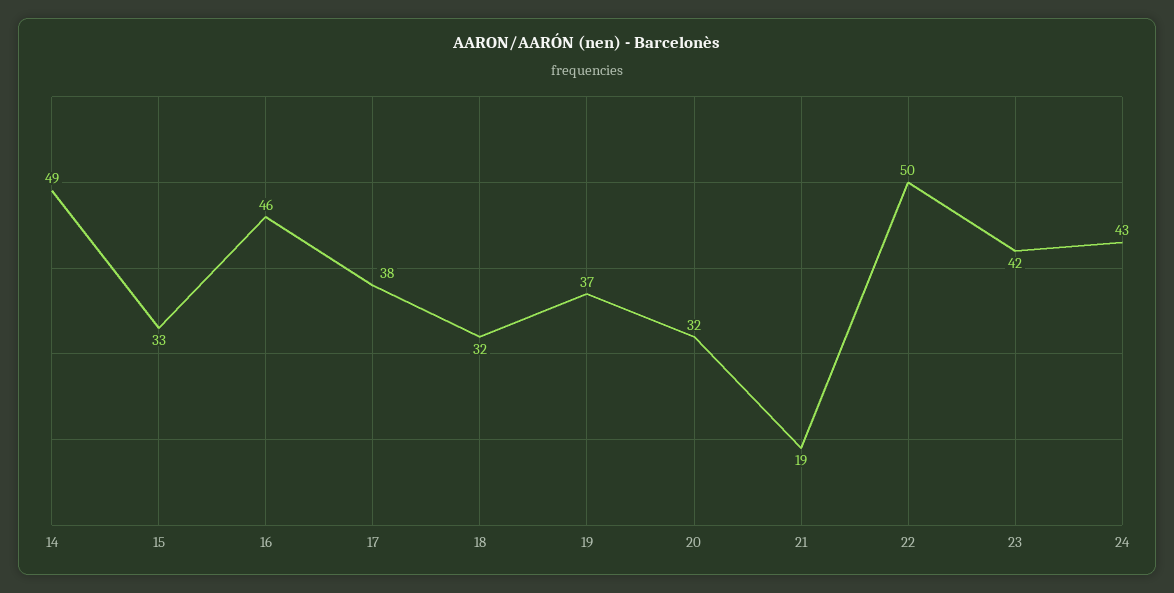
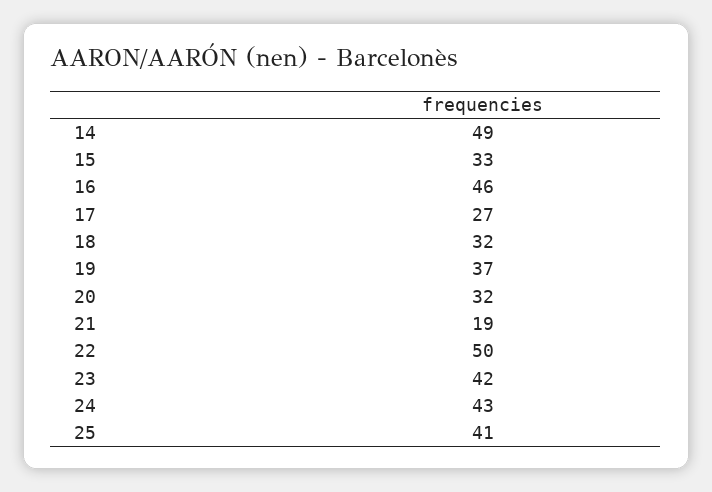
  {
    "14": 49,
    "15": 33,
    "16": 46,
-   "17": 38,
+   "17": 27,
    "18": 32,
    "19": 37,
    "20": 32,
    "21": 19,
    "22": 50,
    "23": 42,
-   "24": 43
+   "24": 43,
+   "25": 41
  }

